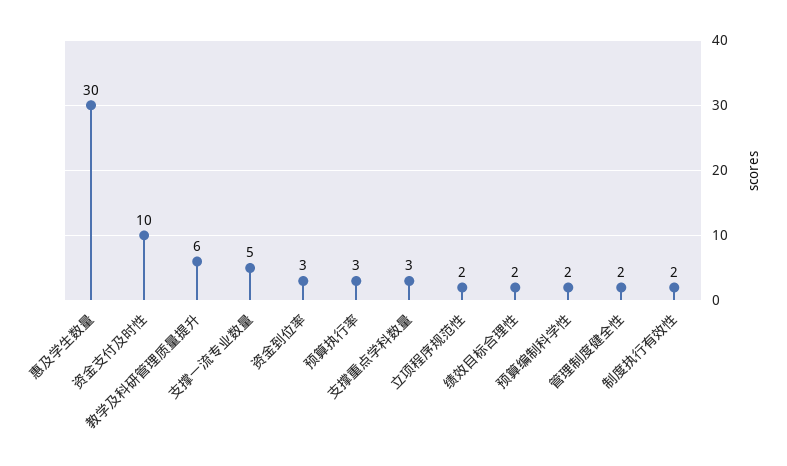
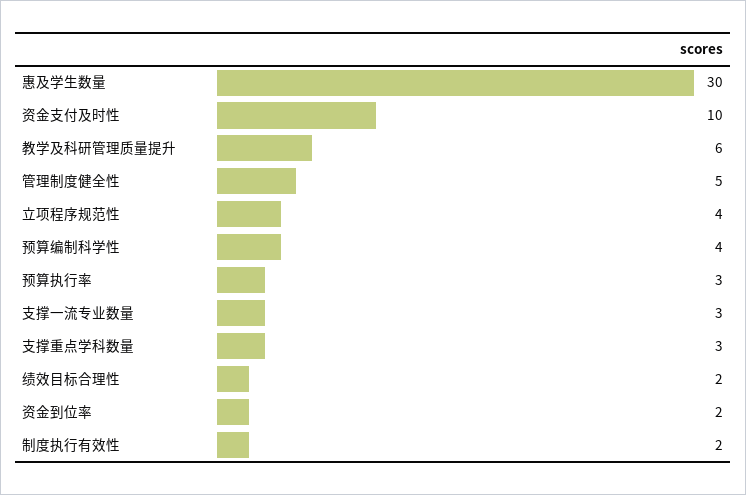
  {
    "惠及学生数量": 30,
    "资金支付及时性": 10,
    "教学及科研管理质量提升": 6,
-   "支撑一流专业数量": 5,
+   "支撑一流专业数量": 3,
-   "资金到位率": 3,
+   "资金到位率": 2,
    "预算执行率": 3,
    "支撑重点学科数量": 3,
-   "立项程序规范性": 2,
+   "立项程序规范性": 4,
    "绩效目标合理性": 2,
-   "预算编制科学性": 2,
+   "预算编制科学性": 4,
-   "管理制度健全性": 2,
+   "管理制度健全性": 5,
    "制度执行有效性": 2
  }

